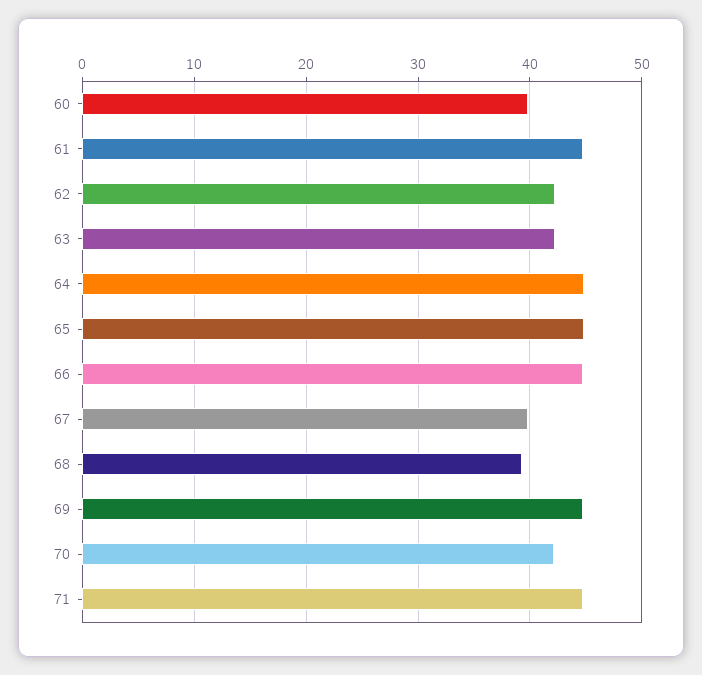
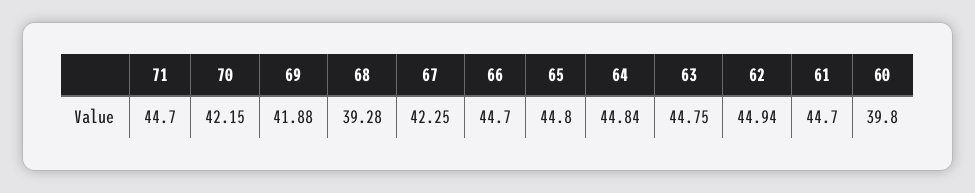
  {
    "60": 39.8,
    "61": 44.7,
-   "62": 42,
+   "62": 44.94,
-   "63": 42,
+   "63": 44.75,
    "64": 44.84,
    "65": 44.8,
    "66": 44.7,
-   "67": 40,
+   "67": 42.25,
    "68": 39.28,
-   "69": 45,
+   "69": 41.88,
    "70": 42.15,
    "71": 44.7
  }

